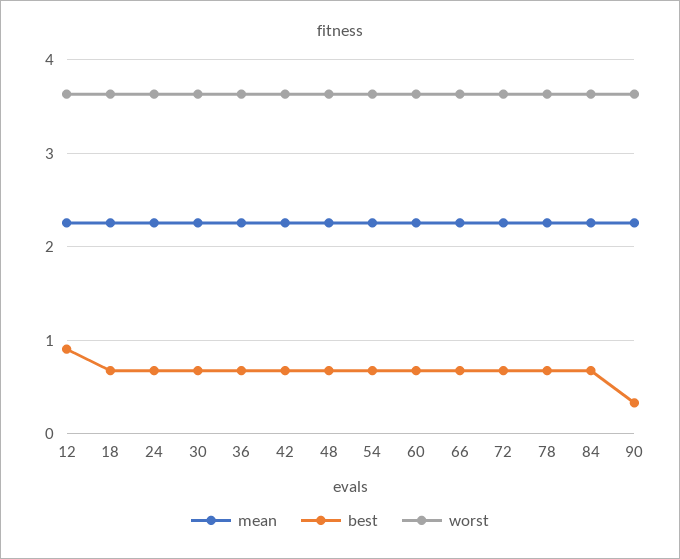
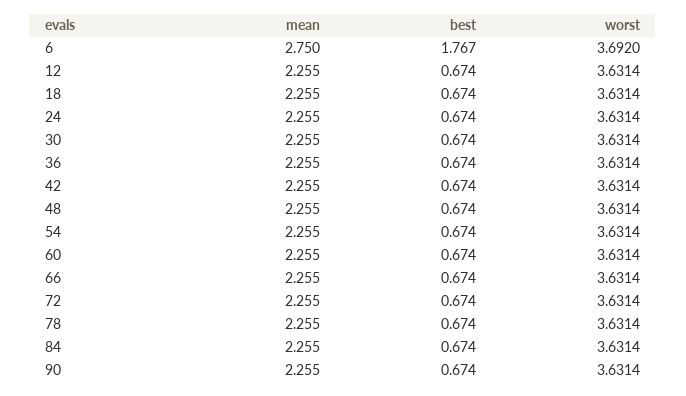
  {
    "mean": {
      "12": 2.255,
      "18": 2.255,
      "24": 2.255,
      "30": 2.255,
      "36": 2.255,
      "42": 2.255,
      "48": 2.255,
      "54": 2.255,
      "60": 2.255,
      "66": 2.255,
      "72": 2.255,
      "78": 2.255,
      "84": 2.255,
-     "90": 2.255
+     "90": 2.255,
+     "6": 2.75
    },
    "best": {
-     "12": 0.9,
+     "12": 0.674,
      "18": 0.674,
      "24": 0.674,
      "30": 0.674,
      "36": 0.674,
      "42": 0.674,
      "48": 0.674,
      "54": 0.674,
      "60": 0.674,
      "66": 0.674,
      "72": 0.674,
      "78": 0.674,
      "84": 0.674,
-     "90": 0.3
+     "90": 0.674,
+     "6": 1.767
    },
    "worst": {
      "12": 3.6314,
      "18": 3.6314,
      "24": 3.6314,
      "30": 3.6314,
      "36": 3.6314,
      "42": 3.6314,
      "48": 3.6314,
      "54": 3.6314,
      "60": 3.6314,
      "66": 3.6314,
      "72": 3.6314,
      "78": 3.6314,
      "84": 3.6314,
-     "90": 3.6314
+     "90": 3.6314,
+     "6": 3.692
    }
  }

